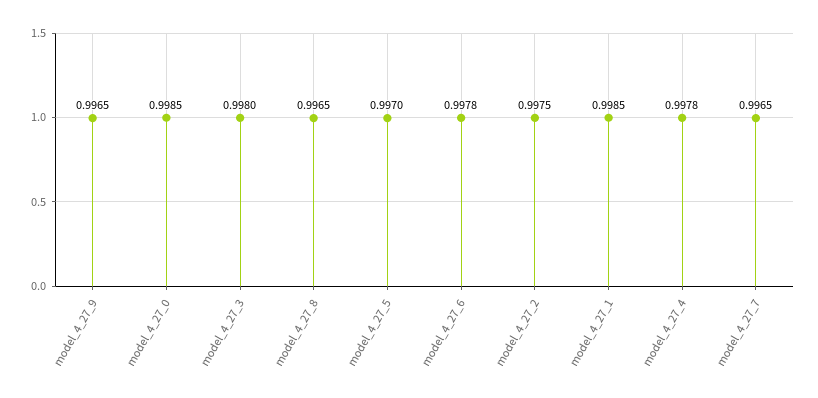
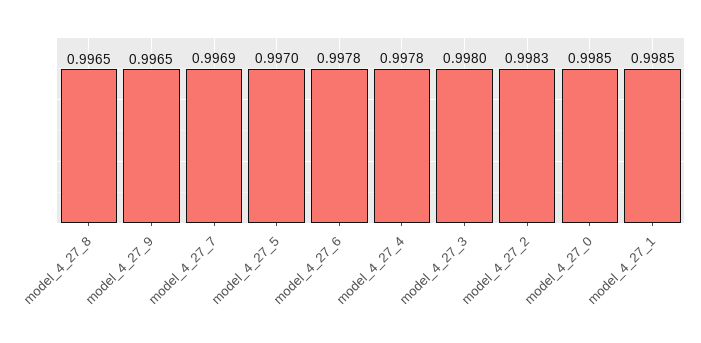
  {
    "model_4_27_9": 0.9965,
    "model_4_27_0": 0.9985,
    "model_4_27_3": 0.998,
    "model_4_27_8": 0.9965,
    "model_4_27_5": 0.997,
    "model_4_27_6": 0.9978,
-   "model_4_27_2": 0.9975,
+   "model_4_27_2": 0.9983,
    "model_4_27_1": 0.9985,
    "model_4_27_4": 0.9978,
-   "model_4_27_7": 0.9965
+   "model_4_27_7": 0.9969
  }

